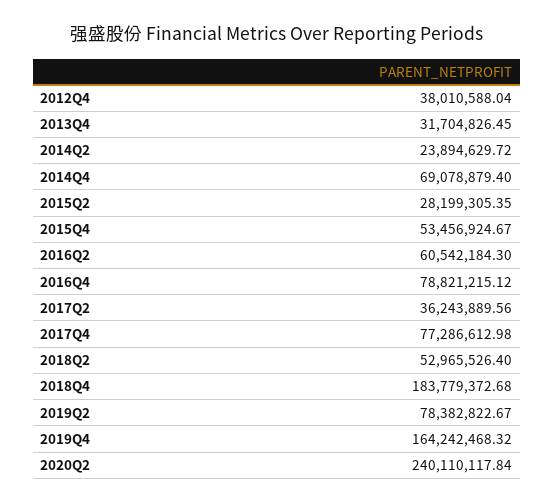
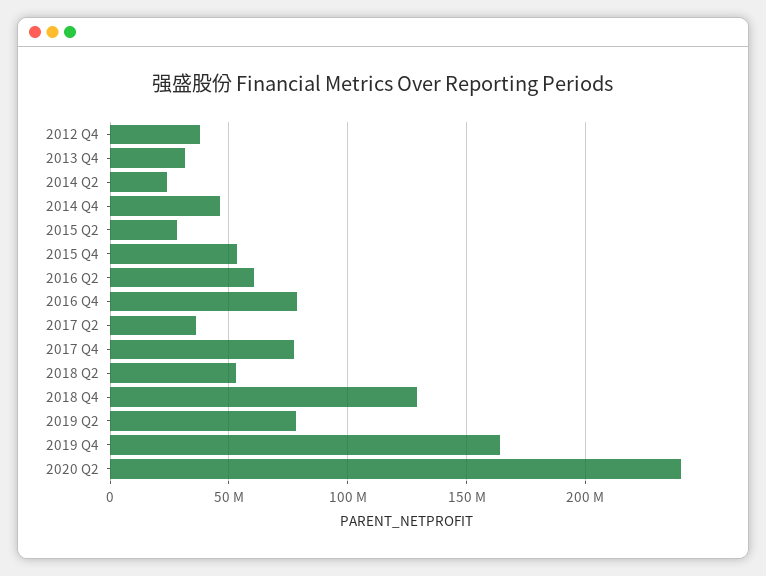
  {
    "2012Q4": 38010588.04,
    "2013Q4": 31704826.45,
    "2014Q2": 23894629.72,
-   "2014Q4": 69078879.4,
+   "2014Q4": 45000000,
    "2015Q2": 28199305.35,
    "2015Q4": 53456924.67,
    "2016Q2": 60542184.3,
    "2016Q4": 78821215.12,
    "2017Q2": 36243889.56,
    "2017Q4": 77286612.98,
    "2018Q2": 52965526.4,
-   "2018Q4": 183779372.68,
+   "2018Q4": 130000000,
    "2019Q2": 78382822.67,
    "2019Q4": 164242468.32,
    "2020Q2": 240110117.84
  }

